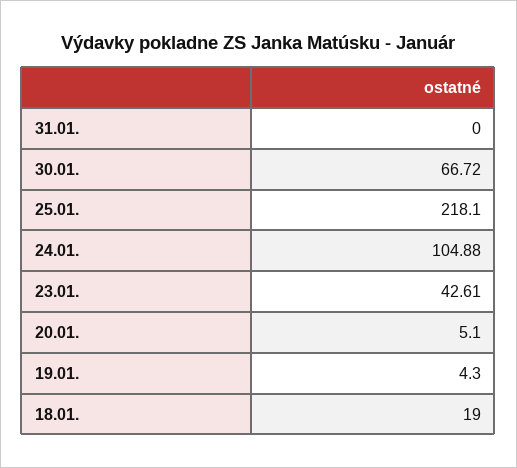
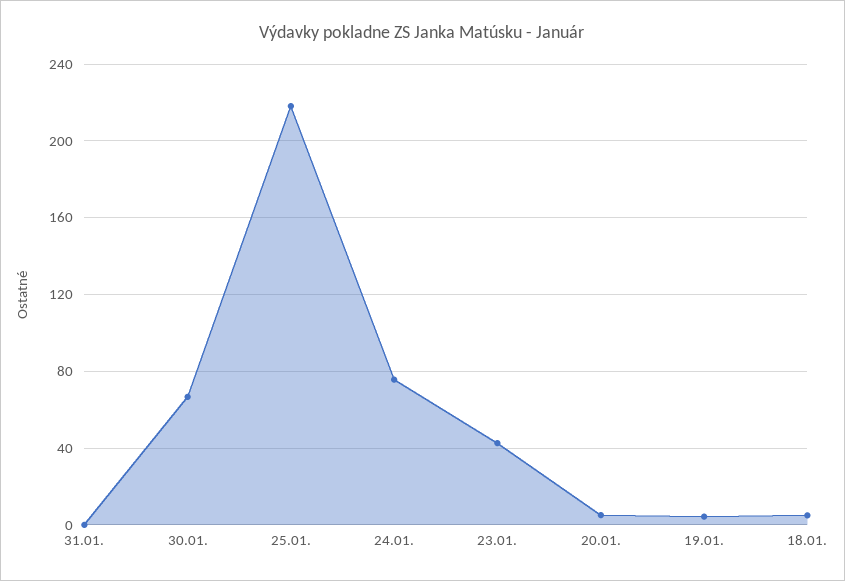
  {
    "31.01.": 0,
    "30.01.": 66.72,
    "25.01.": 218.1,
-   "24.01.": 104.88,
+   "24.01.": 75,
    "23.01.": 42.61,
    "20.01.": 5.1,
    "19.01.": 4.3,
-   "18.01.": 19
+   "18.01.": 5
  }

